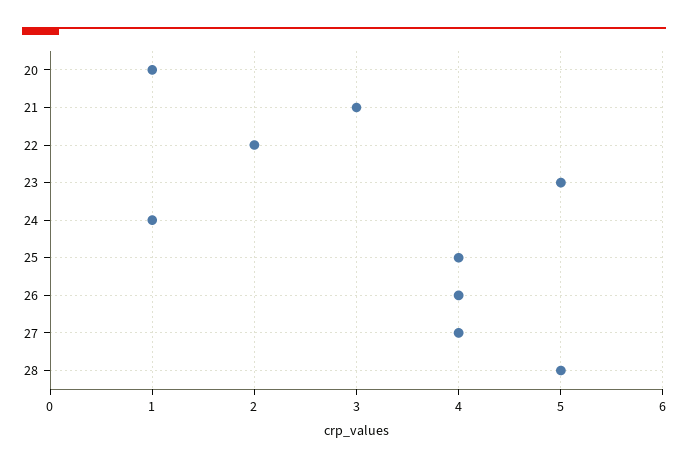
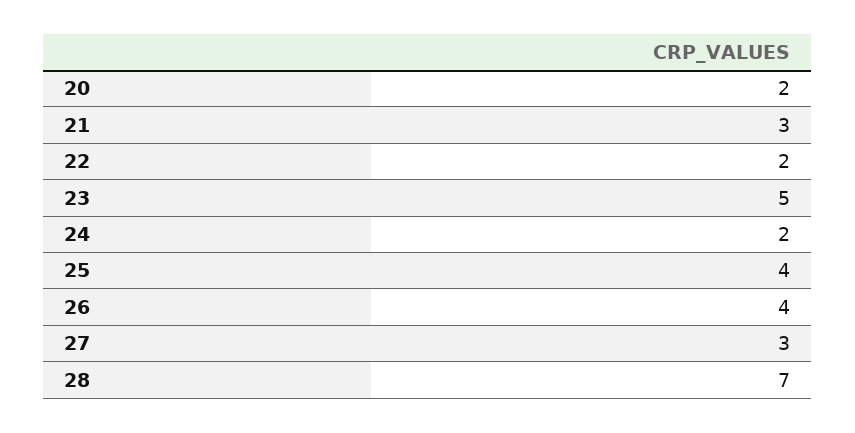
  {
-   "20": 1,
+   "20": 2,
    "21": 3,
    "22": 2,
    "23": 5,
-   "24": 1,
+   "24": 2,
    "25": 4,
    "26": 4,
-   "27": 4,
+   "27": 3,
-   "28": 5
+   "28": 7
  }

